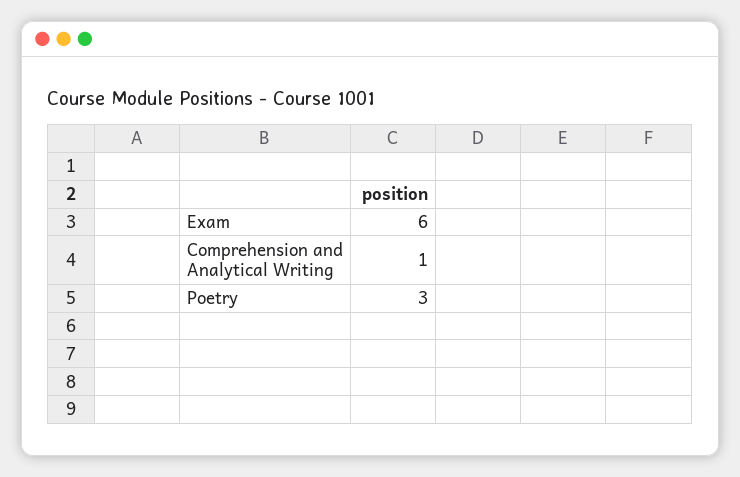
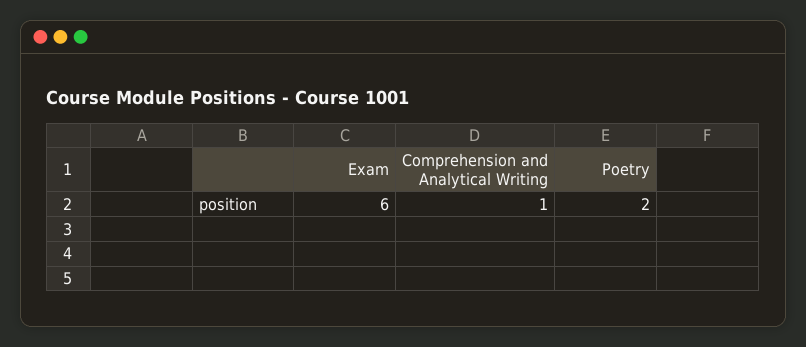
  {
    "Exam": 6,
    "Comprehension and Analytical Writing": 1,
-   "Poetry": 3
+   "Poetry": 2
  }

